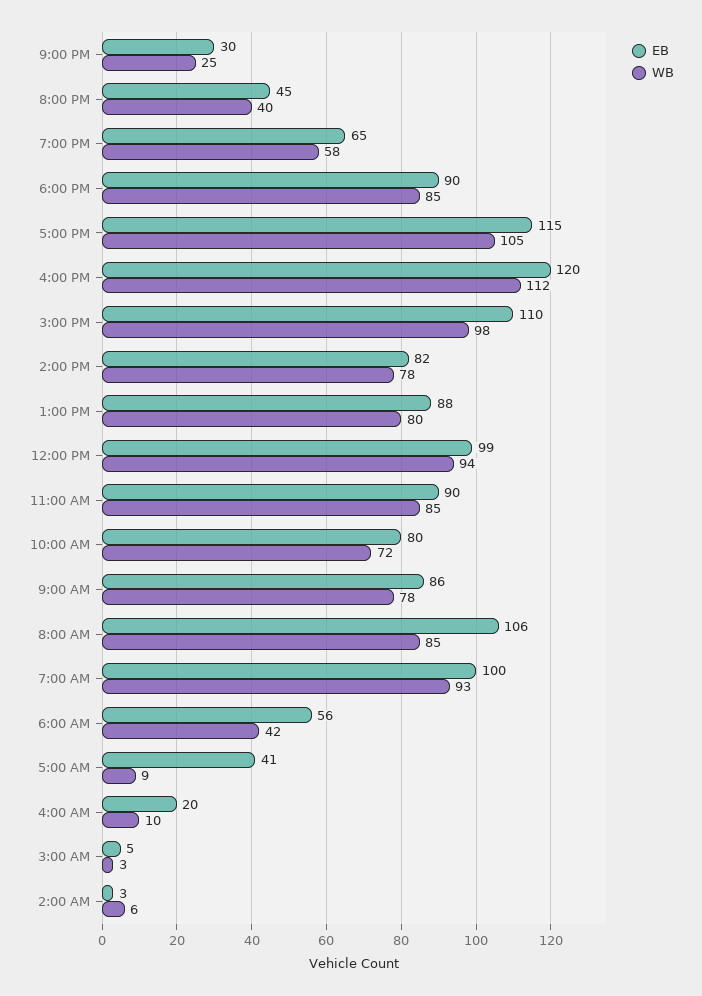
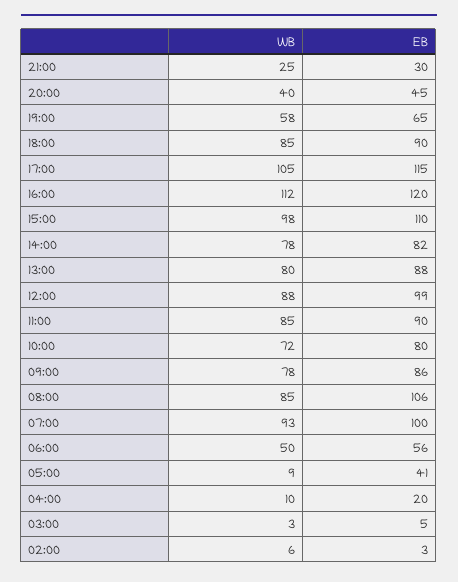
  {
    "EB": {
      "9:00 PM": 30,
      "8:00 PM": 45,
      "7:00 PM": 65,
      "6:00 PM": 90,
      "5:00 PM": 115,
      "4:00 PM": 120,
      "3:00 PM": 110,
      "2:00 PM": 82,
      "1:00 PM": 88,
      "12:00 PM": 99,
      "11:00 AM": 90,
      "10:00 AM": 80,
      "9:00 AM": 86,
      "8:00 AM": 106,
      "7:00 AM": 100,
      "6:00 AM": 56,
      "5:00 AM": 41,
      "4:00 AM": 20,
      "3:00 AM": 5,
      "2:00 AM": 3
    },
    "WB": {
      "9:00 PM": 25,
      "8:00 PM": 40,
      "7:00 PM": 58,
      "6:00 PM": 85,
      "5:00 PM": 105,
      "4:00 PM": 112,
      "3:00 PM": 98,
      "2:00 PM": 78,
      "1:00 PM": 80,
-     "12:00 PM": 94,
+     "12:00 PM": 88,
      "11:00 AM": 85,
      "10:00 AM": 72,
      "9:00 AM": 78,
      "8:00 AM": 85,
      "7:00 AM": 93,
-     "6:00 AM": 42,
+     "6:00 AM": 50,
      "5:00 AM": 9,
      "4:00 AM": 10,
      "3:00 AM": 3,
      "2:00 AM": 6
    }
  }

